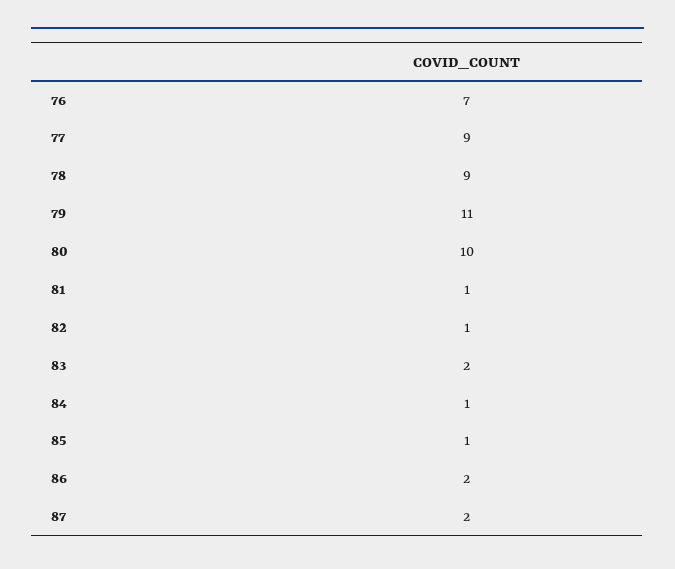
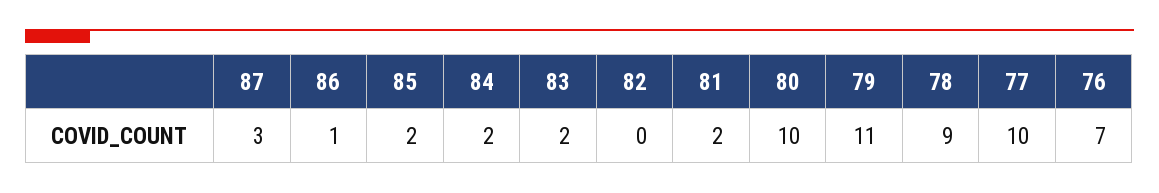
  {
    "76": 7,
-   "77": 9,
+   "77": 10,
    "78": 9,
    "79": 11,
    "80": 10,
-   "81": 1,
+   "81": 2,
-   "82": 1,
+   "82": 0,
    "83": 2,
-   "84": 1,
+   "84": 2,
-   "85": 1,
+   "85": 2,
-   "86": 2,
+   "86": 1,
-   "87": 2
+   "87": 3
  }

